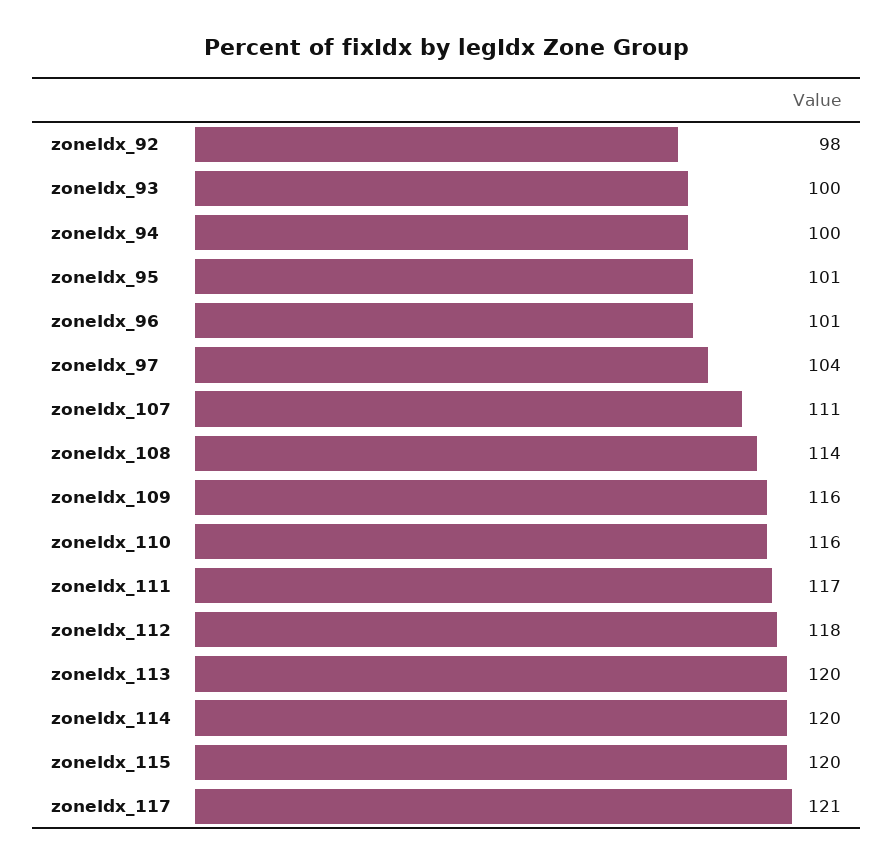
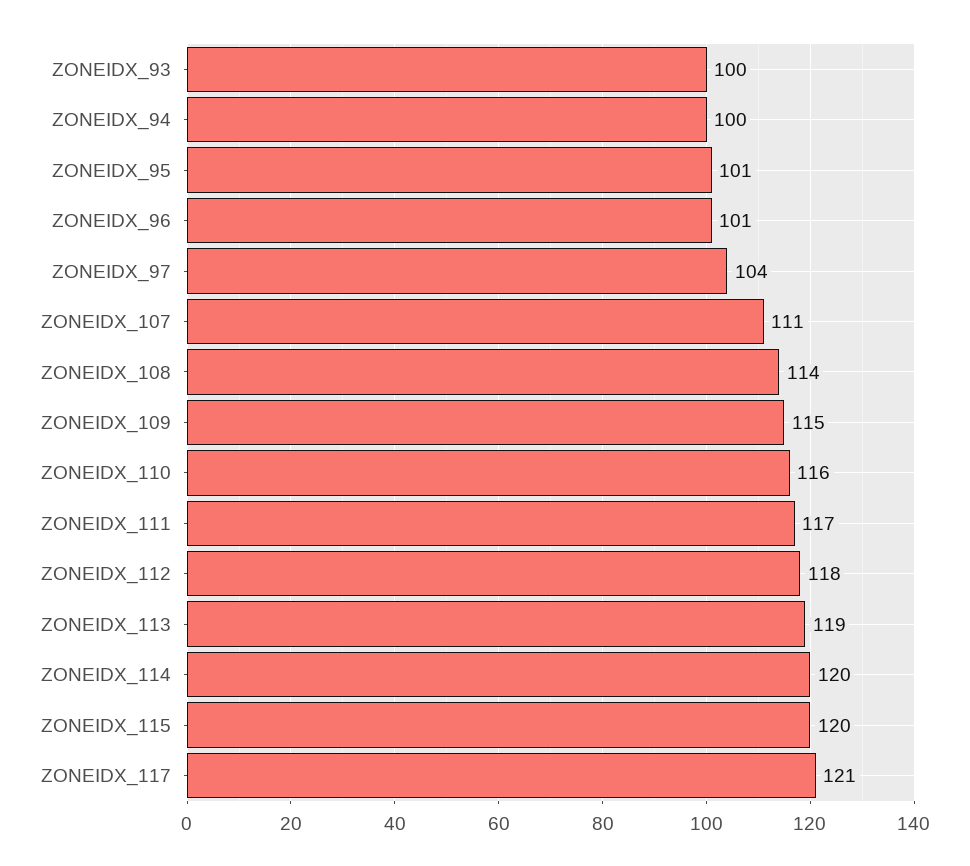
  {
-   "zoneIdx_92": 98,
    "zoneIdx_93": 100,
    "zoneIdx_94": 100,
    "zoneIdx_95": 101,
    "zoneIdx_96": 101,
    "zoneIdx_97": 104,
    "zoneIdx_107": 111,
    "zoneIdx_108": 114,
-   "zoneIdx_109": 116,
+   "zoneIdx_109": 115,
    "zoneIdx_110": 116,
    "zoneIdx_111": 117,
    "zoneIdx_112": 118,
-   "zoneIdx_113": 120,
+   "zoneIdx_113": 119,
    "zoneIdx_114": 120,
    "zoneIdx_115": 120,
    "zoneIdx_117": 121
  }

